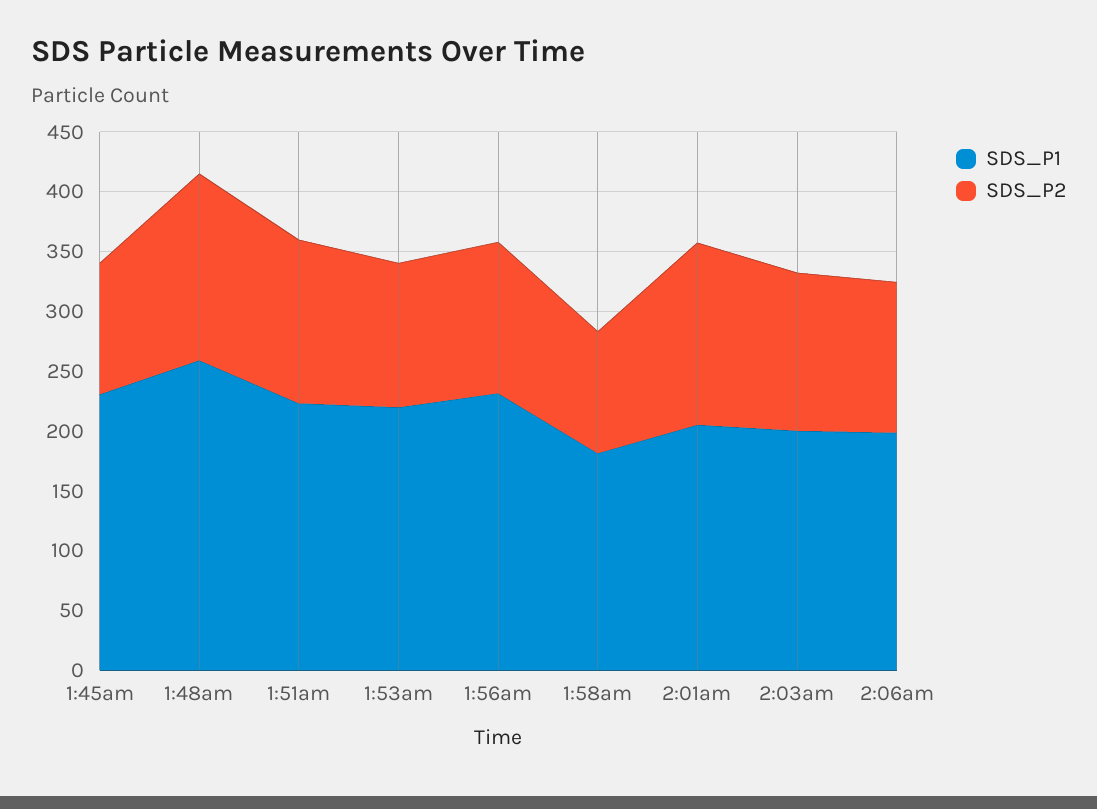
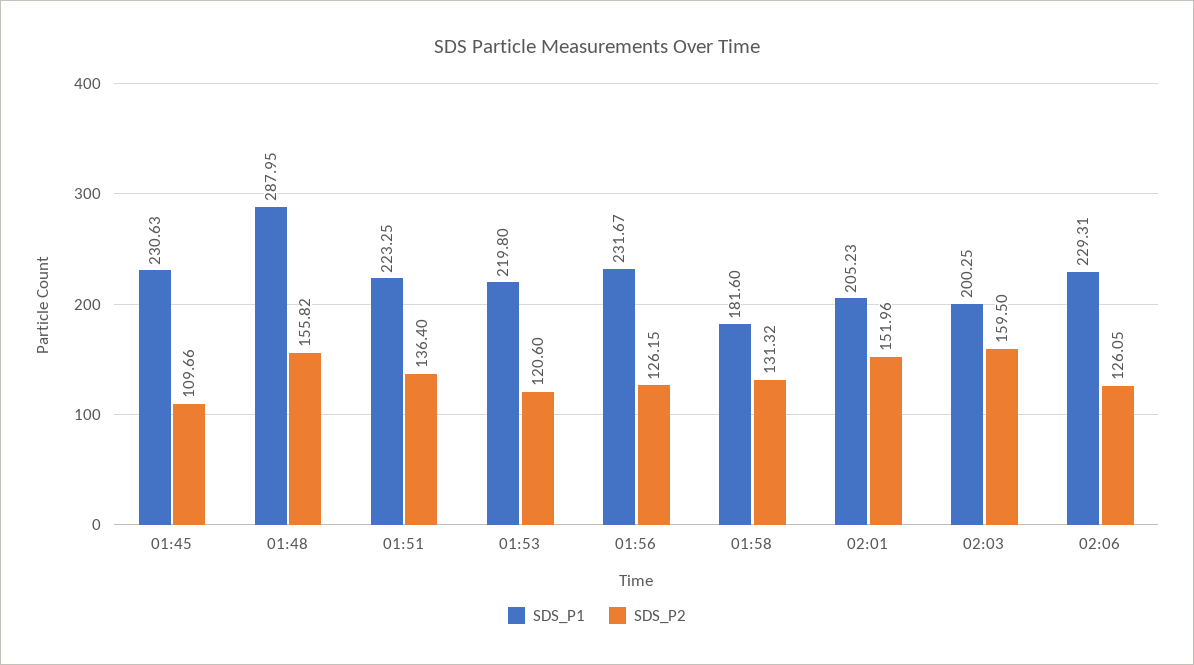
  {
    "SDS_P1": {
      "1:45am": 230.63,
-     "1:48am": 260,
+     "1:48am": 287.95,
      "1:51am": 223.25,
      "1:53am": 219.8,
      "1:56am": 231.67,
      "1:58am": 181.6,
      "2:01am": 205.23,
      "2:03am": 200.25,
-     "2:06am": 200
+     "2:06am": 229.31
    },
    "SDS_P2": {
      "1:45am": 109.66,
      "1:48am": 155.82,
      "1:51am": 136.4,
      "1:53am": 120.6,
      "1:56am": 126.15,
-     "1:58am": 100,
+     "1:58am": 131.32,
      "2:01am": 151.96,
-     "2:03am": 130,
+     "2:03am": 159.5,
      "2:06am": 126.05
    }
  }

